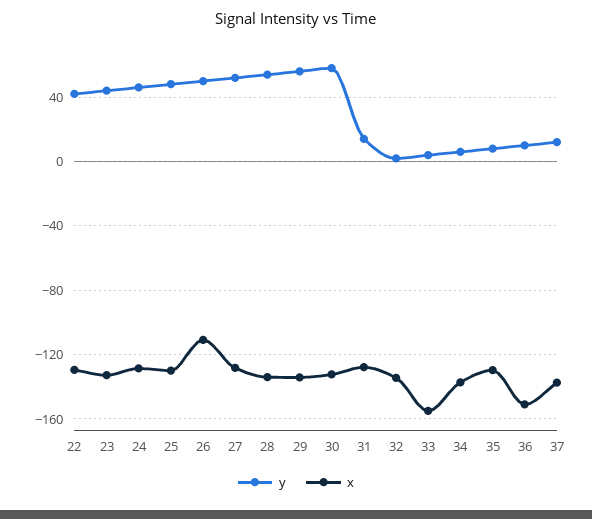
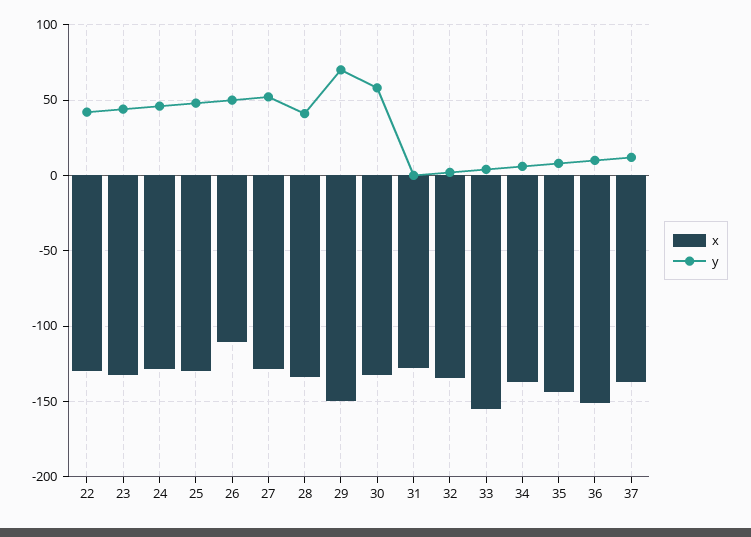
  {
    "y": {
      "22": 40,
      "23": 45,
      "24": 45,
      "25": 50,
      "26": 50,
      "27": 50,
-     "28": 55,
+     "28": 40,
-     "29": 55,
+     "29": 70,
      "30": 60,
-     "31": 15,
+     "31": 0,
      "32": 0,
      "33": 5,
      "34": 5,
      "35": 10,
      "36": 10,
      "37": 10
    },
    "x": {
      "22": -130,
      "23": -135,
      "24": -130,
      "25": -130,
      "26": -110,
      "27": -130,
      "28": -135,
-     "29": -135,
+     "29": -150,
      "30": -130,
      "31": -130,
      "32": -135,
      "33": -155,
      "34": -135,
-     "35": -130,
+     "35": -145,
      "36": -150,
      "37": -135
    }
  }

